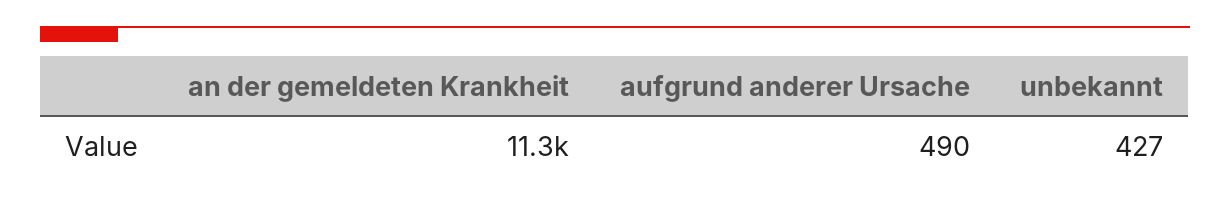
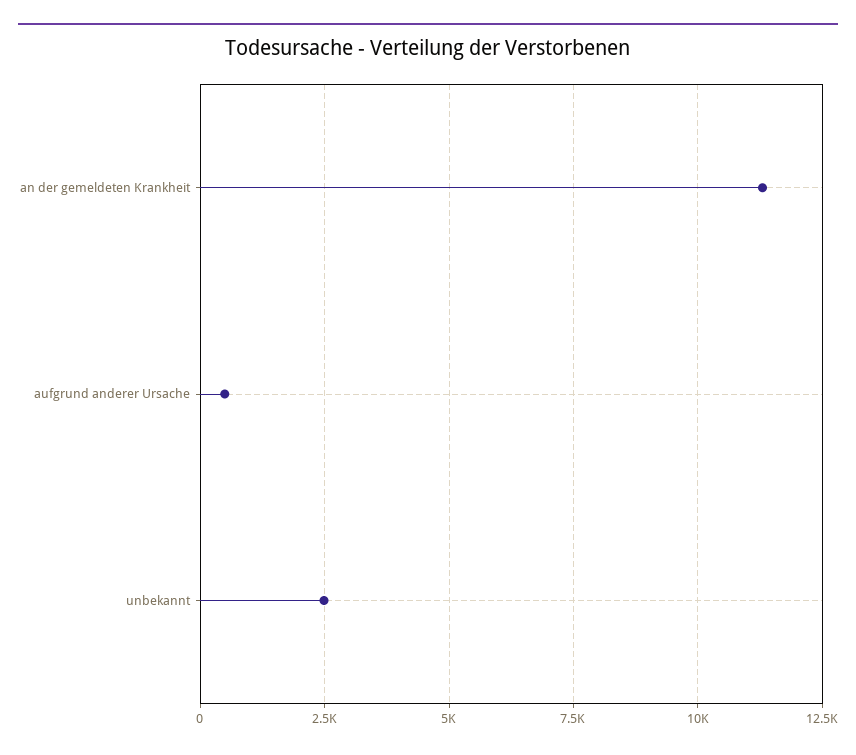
  {
    "an der gemeldeten Krankheit": 11300,
    "aufgrund anderer Ursache": 490,
-   "unbekannt": 427
+   "unbekannt": 2500
  }

